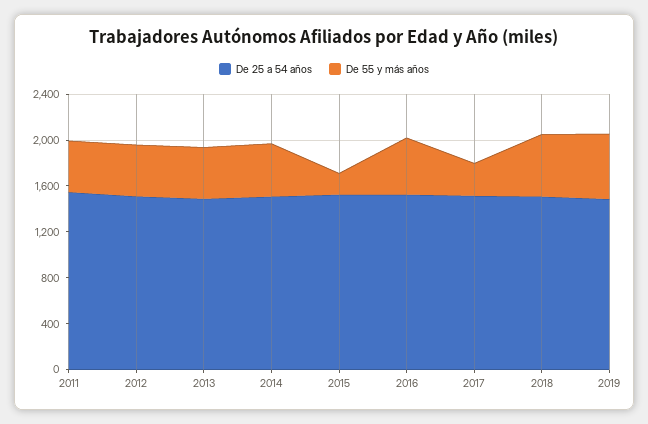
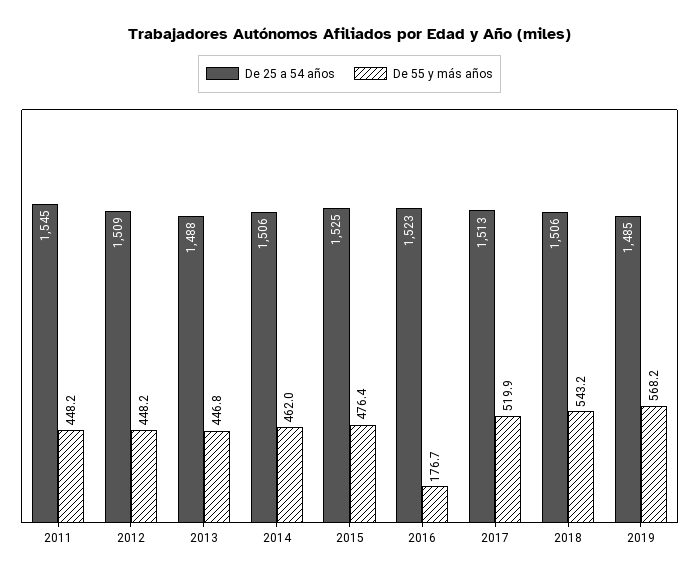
  {
    "De 25 a 54 años": {
      "2011": 1545,
      "2012": 1509,
      "2013": 1488,
      "2014": 1506,
      "2015": 1525,
      "2016": 1523,
      "2017": 1513,
      "2018": 1506,
      "2019": 1485
    },
    "De 55 y más años": {
      "2011": 448.2,
      "2012": 448.2,
      "2013": 446.8,
      "2014": 462,
-     "2015": 200,
+     "2015": 476.4,
-     "2016": 500,
+     "2016": 176.7,
-     "2017": 300,
+     "2017": 519.9,
      "2018": 543.2,
      "2019": 568.2
    }
  }

